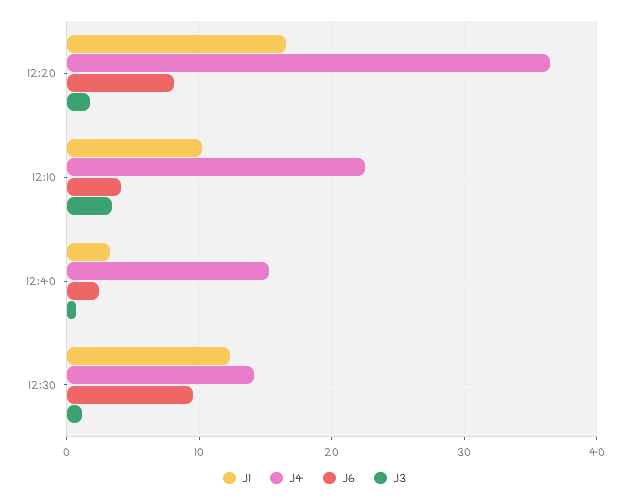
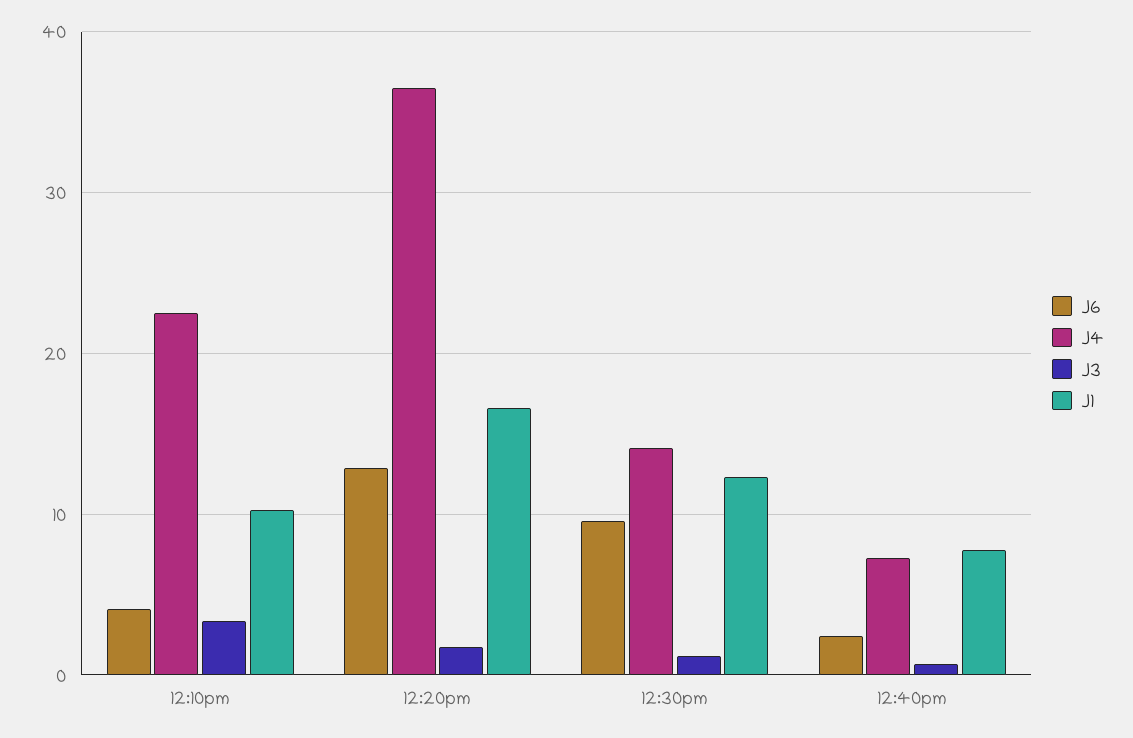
  {
    "J1": {
      "12:20": 17,
      "12:10": 10,
-     "12:40": 3,
+     "12:40": 8,
      "12:30": 12
    },
    "J4": {
      "12:20": 36,
      "12:10": 22,
-     "12:40": 15,
+     "12:40": 7,
      "12:30": 14
    },
    "J6": {
-     "12:20": 8,
+     "12:20": 13,
      "12:10": 4,
      "12:40": 2,
      "12:30": 10
    },
    "J3": {
      "12:20": 2,
      "12:10": 3,
      "12:40": 1,
      "12:30": 1
    }
  }

